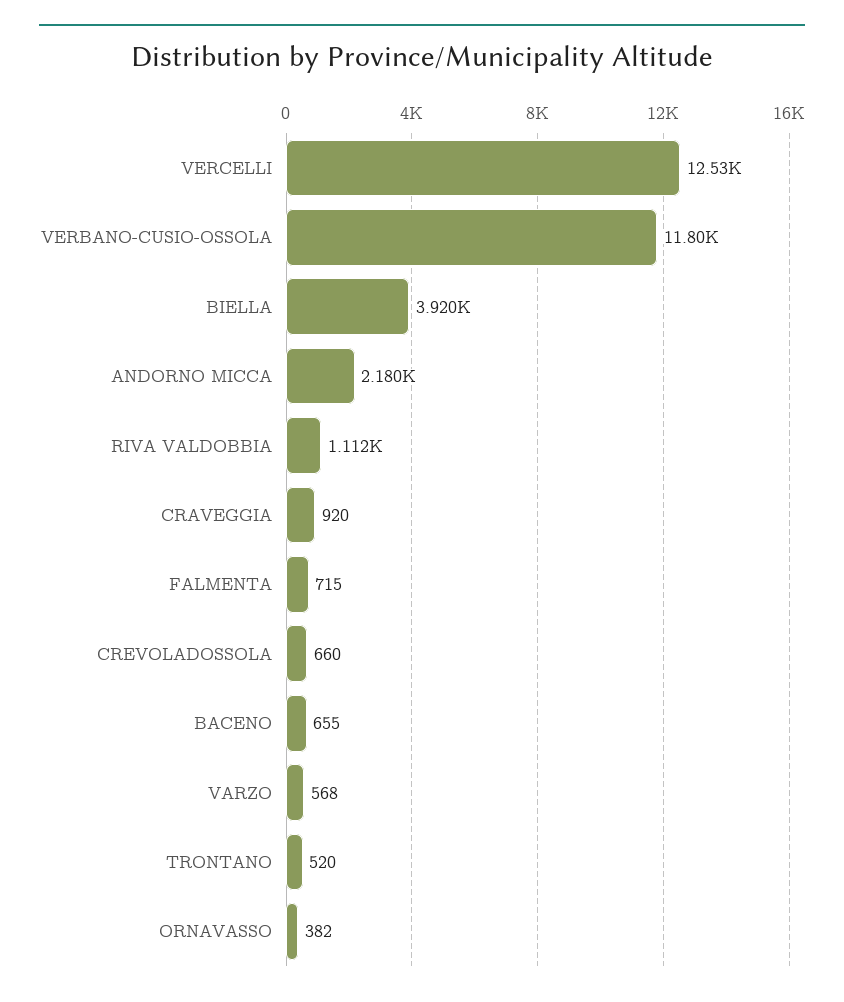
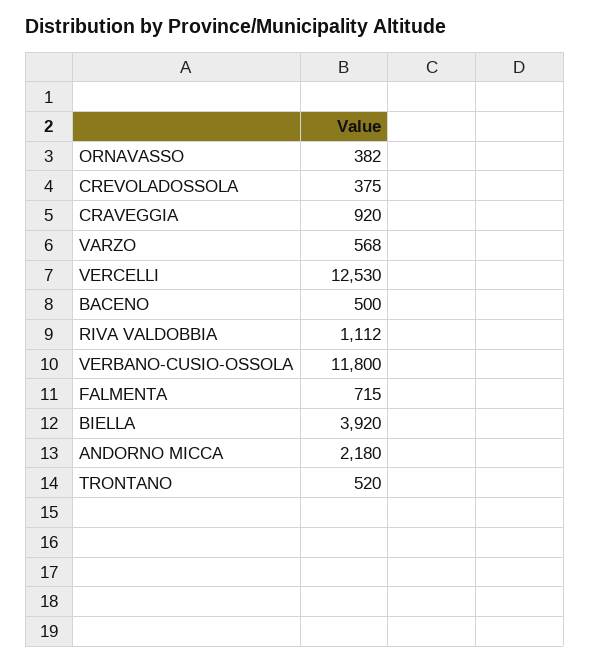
  {
    "VERCELLI": 12530,
    "VERBANO-CUSIO-OSSOLA": 11800,
    "BIELLA": 3920,
    "ANDORNO MICCA": 2180,
    "RIVA VALDOBBIA": 1112,
    "CRAVEGGIA": 920,
    "FALMENTA": 715,
-   "CREVOLADOSSOLA": 660,
+   "CREVOLADOSSOLA": 375,
-   "BACENO": 655,
+   "BACENO": 500,
    "VARZO": 568,
    "TRONTANO": 520,
    "ORNAVASSO": 382
  }

